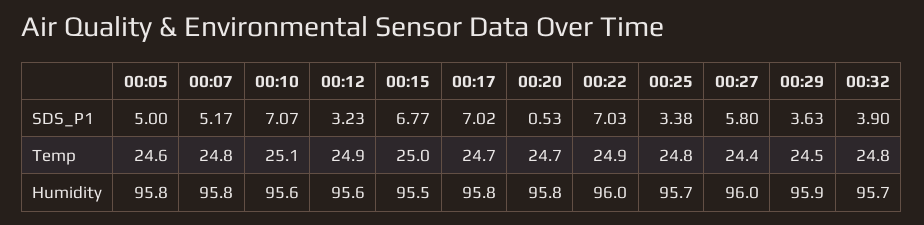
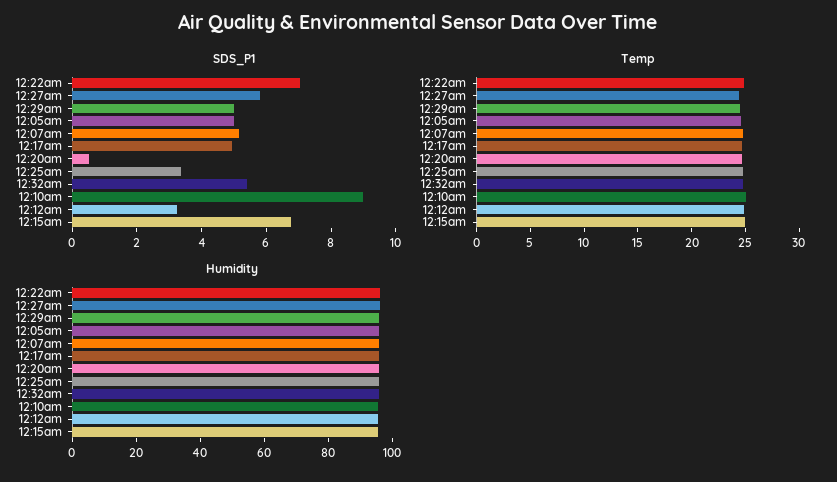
  {
    "SDS_P1": {
      "00:05": 5,
      "00:07": 5.17,
-     "00:10": 7.07,
+     "00:10": 9,
      "00:12": 3.23,
      "00:15": 6.77,
-     "00:17": 7.02,
+     "00:17": 5,
      "00:20": 0.53,
      "00:22": 7.03,
      "00:25": 3.38,
      "00:27": 5.8,
-     "00:29": 3.63,
+     "00:29": 5,
-     "00:32": 3.9
+     "00:32": 5.5
    },
    "Temp": {
      "00:05": 24.6,
      "00:07": 24.8,
      "00:10": 25.1,
      "00:12": 24.9,
      "00:15": 25,
      "00:17": 24.7,
      "00:20": 24.7,
      "00:22": 24.9,
      "00:25": 24.8,
      "00:27": 24.4,
      "00:29": 24.5,
      "00:32": 24.8
    },
    "Humidity": {
      "00:05": 95.8,
      "00:07": 95.8,
      "00:10": 95.6,
      "00:12": 95.6,
      "00:15": 95.5,
      "00:17": 95.8,
      "00:20": 95.8,
      "00:22": 96,
      "00:25": 95.7,
      "00:27": 96,
      "00:29": 95.9,
      "00:32": 95.7
    }
  }

